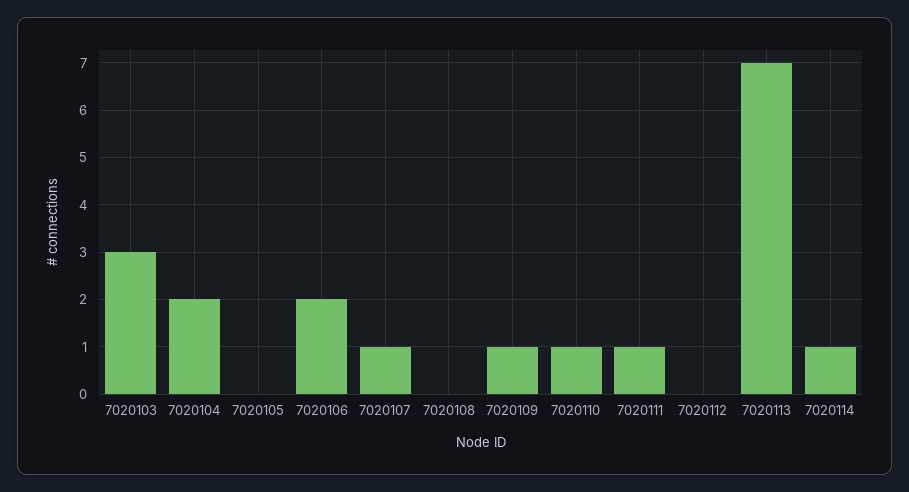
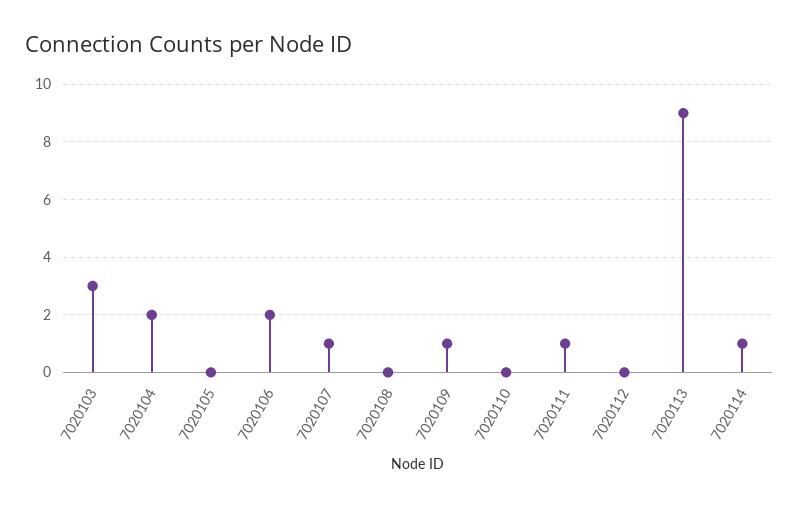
  {
    "7020103": 3,
    "7020104": 2,
    "7020105": 0,
    "7020106": 2,
    "7020107": 1,
    "7020108": 0,
    "7020109": 1,
-   "7020110": 1,
+   "7020110": 0,
    "7020111": 1,
    "7020112": 0,
-   "7020113": 7,
+   "7020113": 9,
    "7020114": 1
  }

